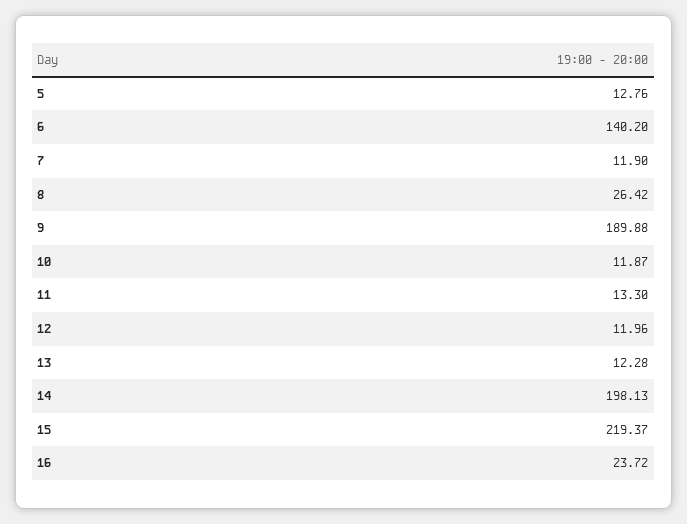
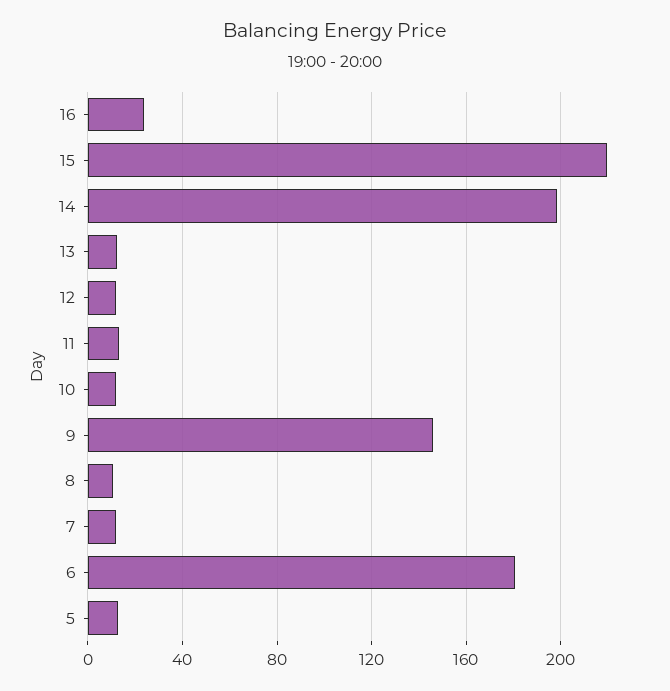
  {
    "5": 12.76,
-   "6": 140.2,
+   "6": 180,
    "7": 11.9,
-   "8": 26.42,
+   "8": 10,
-   "9": 189.88,
+   "9": 145,
    "10": 11.87,
    "11": 13.3,
    "12": 11.96,
    "13": 12.28,
    "14": 198.13,
    "15": 219.37,
    "16": 23.72
  }

